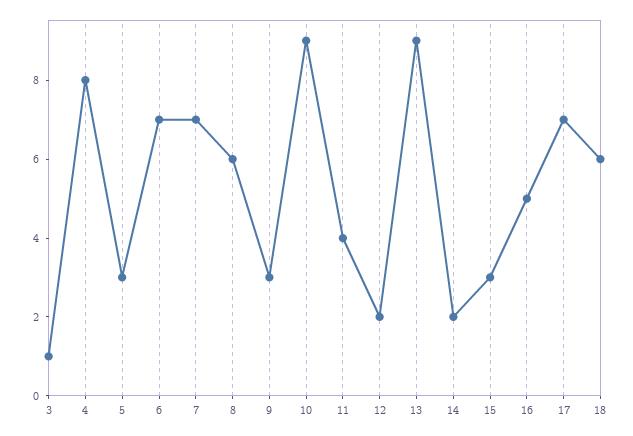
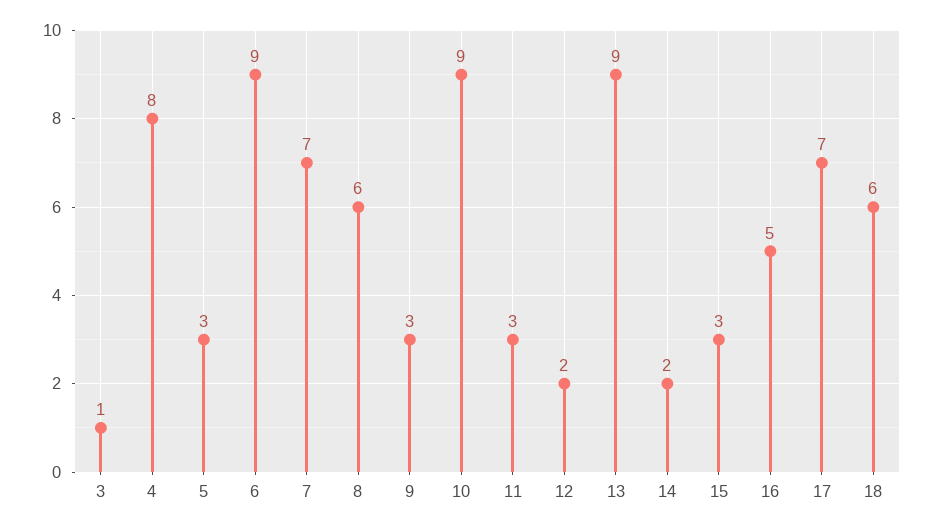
  {
    "3": 1,
    "4": 8,
    "5": 3,
-   "6": 7,
+   "6": 9,
    "7": 7,
    "8": 6,
    "9": 3,
    "10": 9,
-   "11": 4,
+   "11": 3,
    "12": 2,
    "13": 9,
    "14": 2,
    "15": 3,
    "16": 5,
    "17": 7,
    "18": 6
  }

